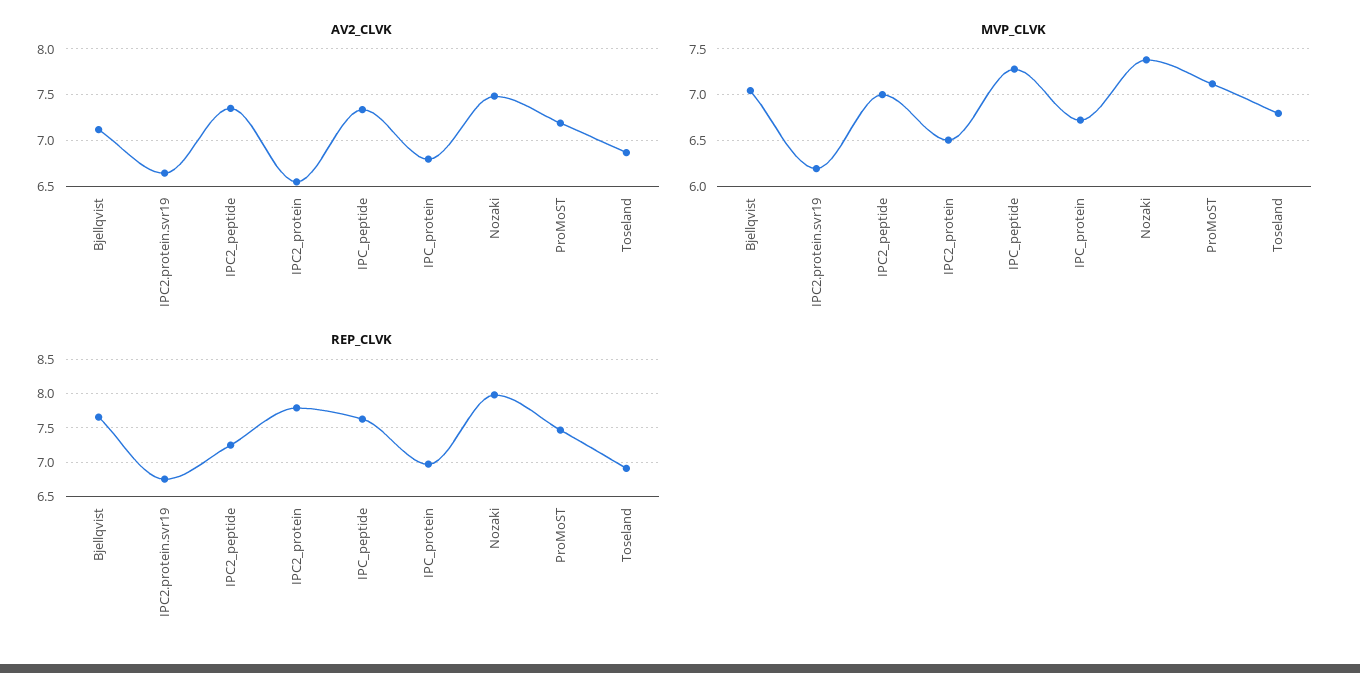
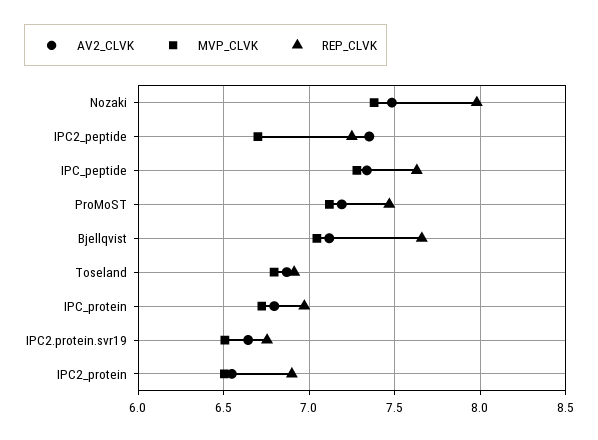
  {
    "AV2_CLVK": {
      "Bjellqvist": 7.1,
      "IPC2.protein.svr19": 6.65,
      "IPC2_peptide": 7.35,
      "IPC2_protein": 6.55,
      "IPC_peptide": 7.35,
      "IPC_protein": 6.8,
      "Nozaki": 7.5,
      "ProMoST": 7.2,
      "Toseland": 6.85
    },
    "MVP_CLVK": {
      "Bjellqvist": 7.05,
-     "IPC2.protein.svr19": 6.2,
+     "IPC2.protein.svr19": 6.5,
-     "IPC2_peptide": 7,
+     "IPC2_peptide": 6.7,
      "IPC2_protein": 6.5,
      "IPC_peptide": 7.3,
      "IPC_protein": 6.7,
      "Nozaki": 7.4,
      "ProMoST": 7.1,
      "Toseland": 6.8
    },
    "REP_CLVK": {
      "Bjellqvist": 7.65,
      "IPC2.protein.svr19": 6.75,
      "IPC2_peptide": 7.25,
-     "IPC2_protein": 7.8,
+     "IPC2_protein": 6.9,
      "IPC_peptide": 7.65,
      "IPC_protein": 6.95,
      "Nozaki": 8,
      "ProMoST": 7.45,
      "Toseland": 6.9
    }
  }

